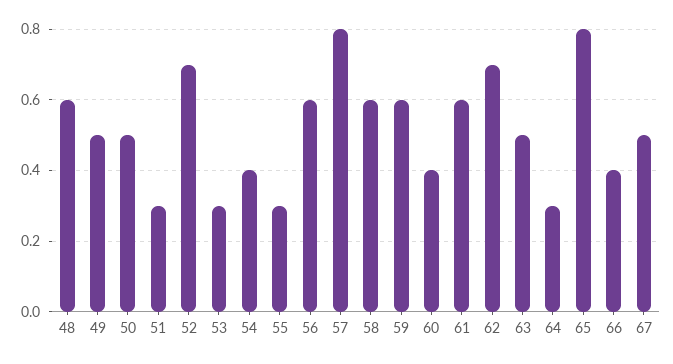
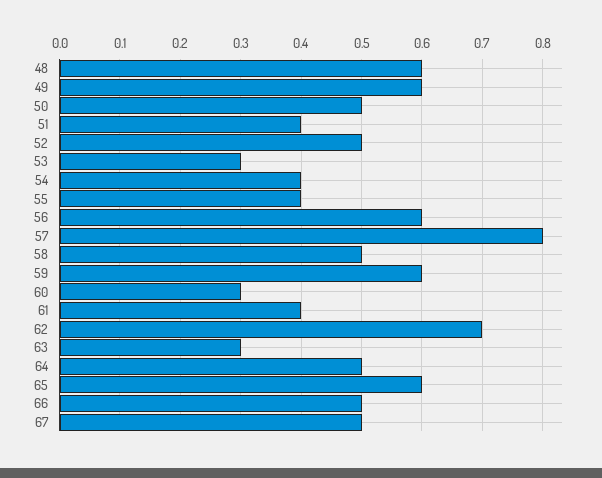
  {
    "48": 0.6,
-   "49": 0.5,
+   "49": 0.6,
    "50": 0.5,
-   "51": 0.3,
+   "51": 0.4,
-   "52": 0.7,
+   "52": 0.5,
    "53": 0.3,
    "54": 0.4,
-   "55": 0.3,
+   "55": 0.4,
    "56": 0.6,
    "57": 0.8,
-   "58": 0.6,
+   "58": 0.5,
    "59": 0.6,
-   "60": 0.4,
+   "60": 0.3,
-   "61": 0.6,
+   "61": 0.4,
    "62": 0.7,
-   "63": 0.5,
+   "63": 0.3,
-   "64": 0.3,
+   "64": 0.5,
-   "65": 0.8,
+   "65": 0.6,
-   "66": 0.4,
+   "66": 0.5,
    "67": 0.5
  }

